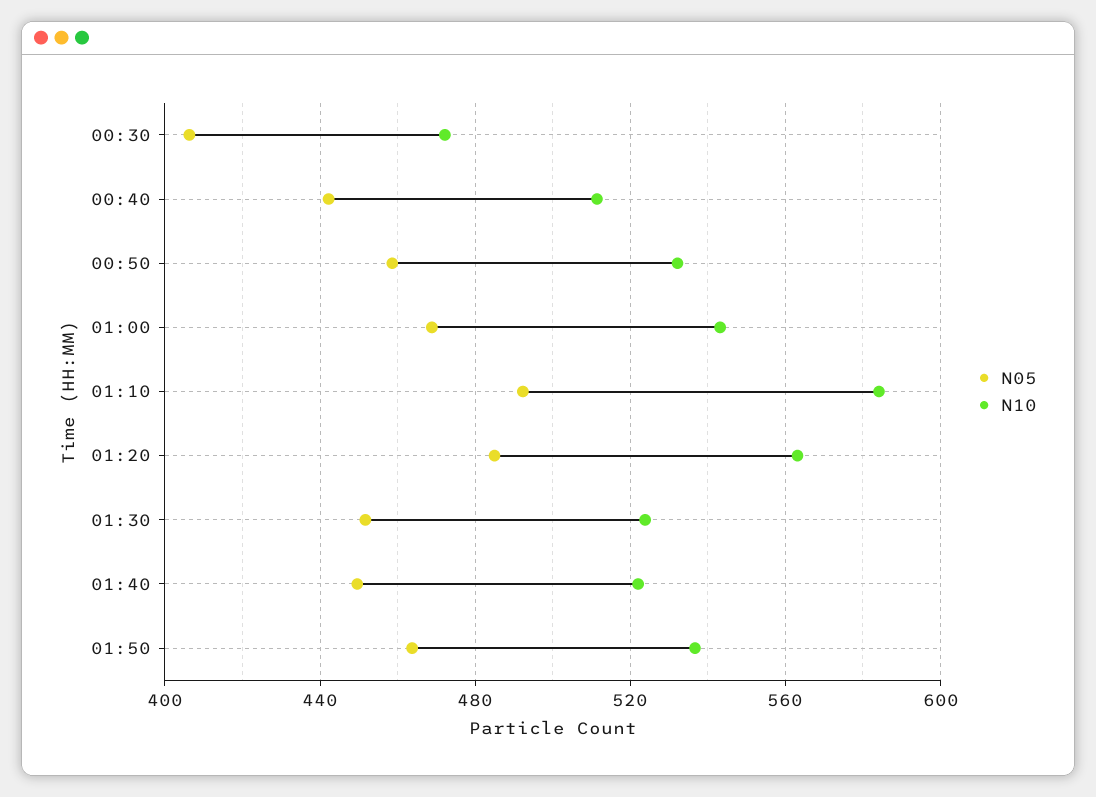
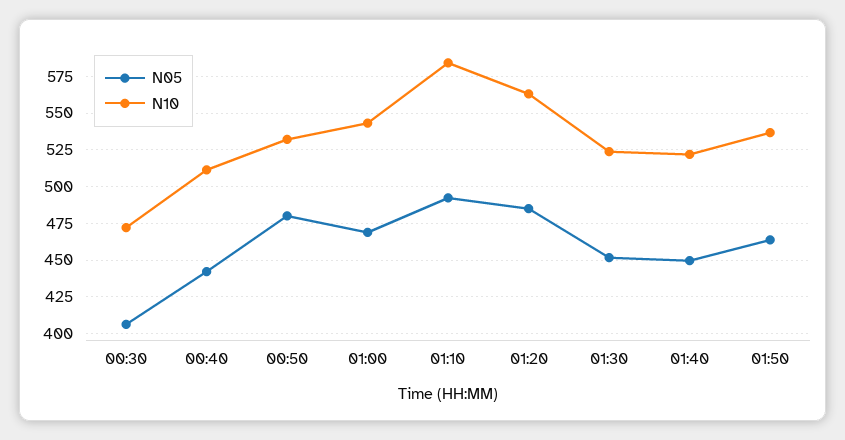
  {
    "N05": {
      "00:30": 405,
      "00:40": 440,
-     "00:50": 460,
+     "00:50": 480,
      "01:00": 470,
      "01:10": 490,
      "01:20": 485,
      "01:30": 450,
      "01:40": 450,
      "01:50": 465
    },
    "N10": {
      "00:30": 470,
      "00:40": 510,
      "00:50": 530,
      "01:00": 545,
      "01:10": 585,
      "01:20": 565,
      "01:30": 525,
      "01:40": 520,
      "01:50": 535
    }
  }

